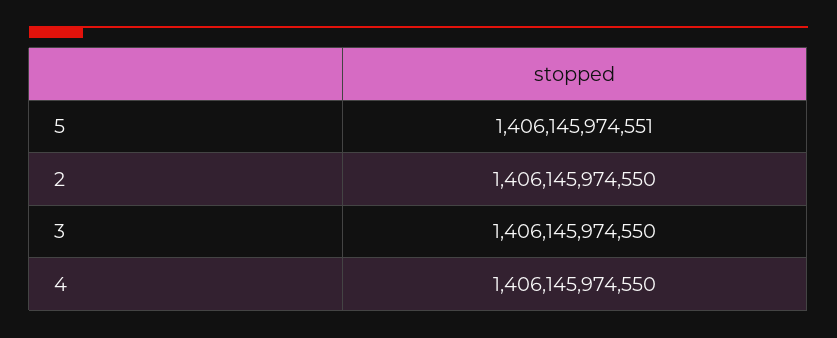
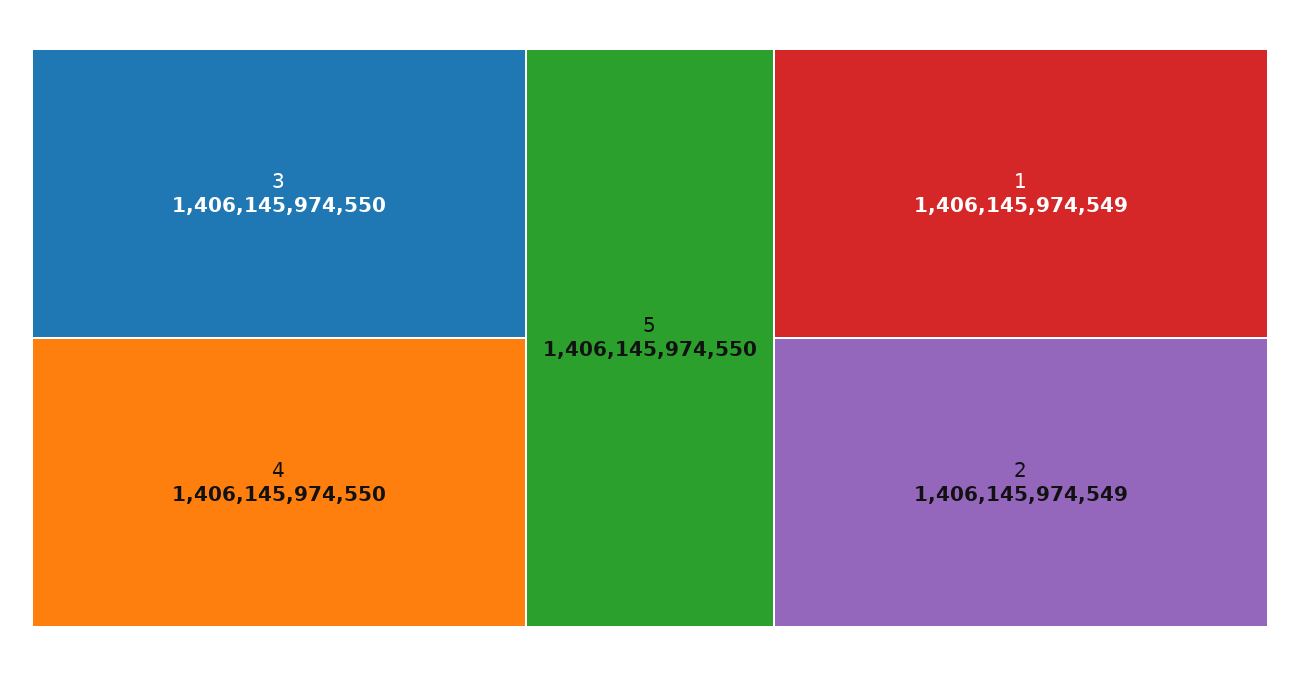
  {
-   "5": 1406145974551,
+   "5": 1406145974550,
-   "2": 1406145974550,
+   "2": 1406145974549,
    "3": 1406145974550,
-   "4": 1406145974550
+   "4": 1406145974550,
+   "1": 1406145974549
  }

